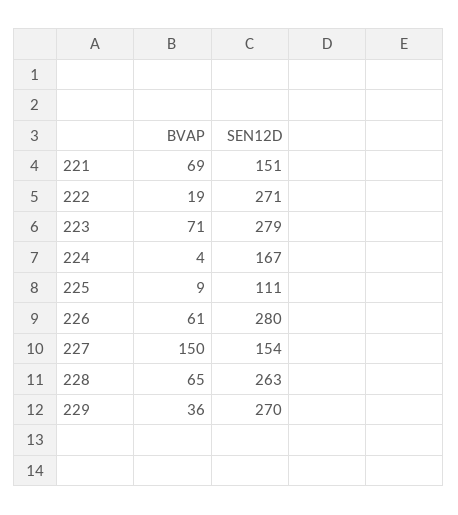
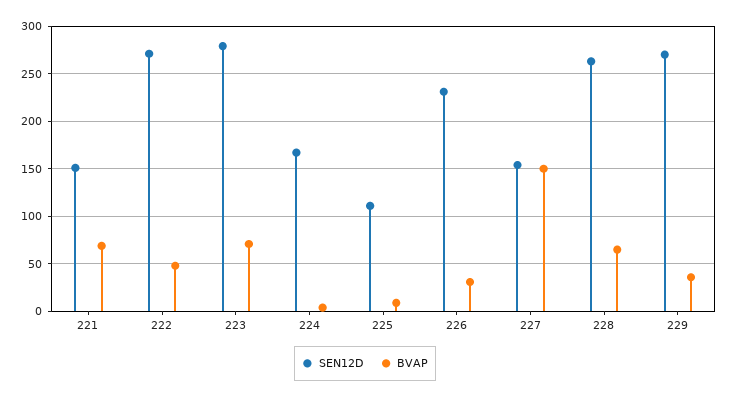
  {
    "BVAP": {
      "221": 69,
-     "222": 19,
+     "222": 50,
      "223": 71,
      "224": 4,
      "225": 9,
-     "226": 61,
+     "226": 30,
      "227": 150,
      "228": 65,
      "229": 36
    },
    "SEN12D": {
      "221": 151,
      "222": 271,
      "223": 279,
      "224": 167,
      "225": 111,
-     "226": 280,
+     "226": 230,
      "227": 154,
      "228": 263,
      "229": 270
    }
  }

